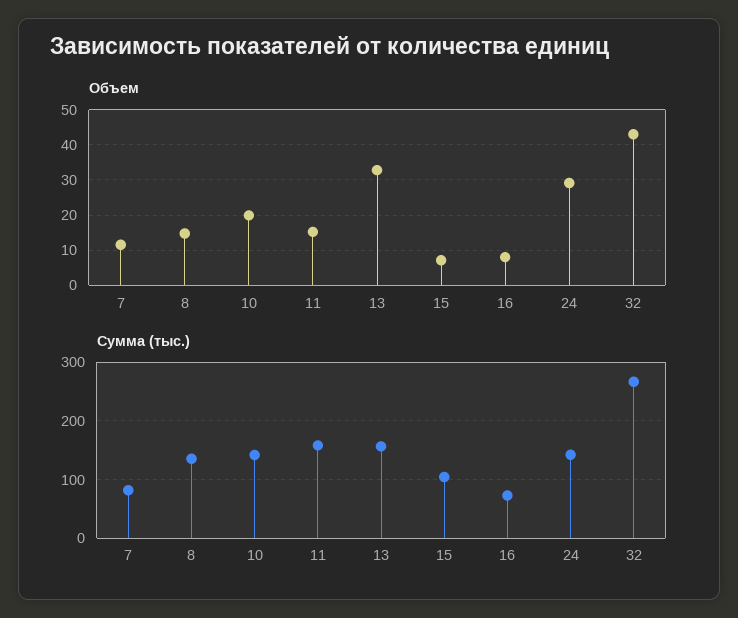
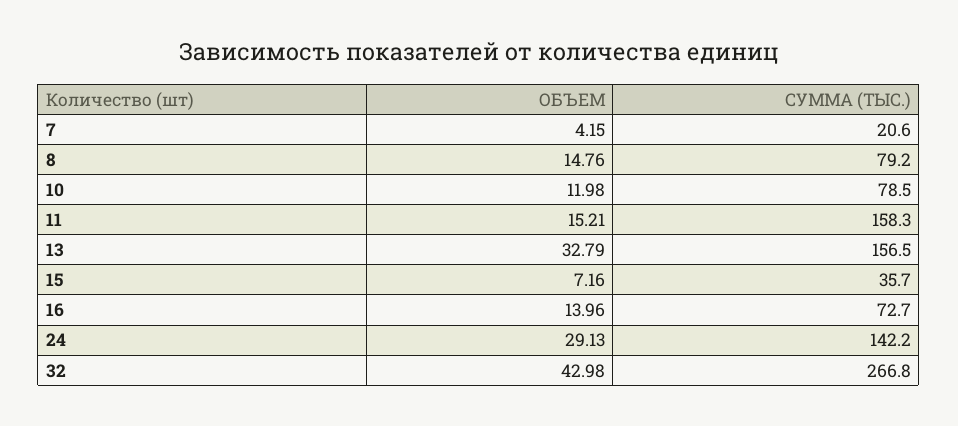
  {
    "Объем": {
-     "7": 12,
+     "7": 4.15,
      "8": 14.76,
-     "10": 20,
+     "10": 11.98,
      "11": 15.21,
      "13": 32.79,
      "15": 7.16,
-     "16": 8,
+     "16": 13.96,
      "24": 29.13,
      "32": 42.98
    },
    "Сумма (тыс.)": {
-     "7": 80,
+     "7": 20.6,
-     "8": 140,
+     "8": 79.2,
-     "10": 140,
+     "10": 78.5,
      "11": 158.3,
      "13": 156.5,
-     "15": 100,
+     "15": 35.7,
      "16": 72.7,
      "24": 142.2,
      "32": 266.8
    }
  }

